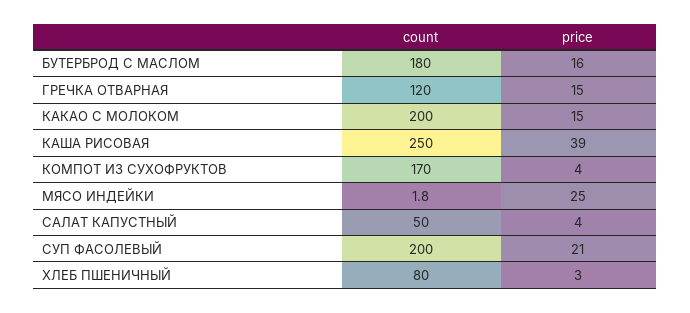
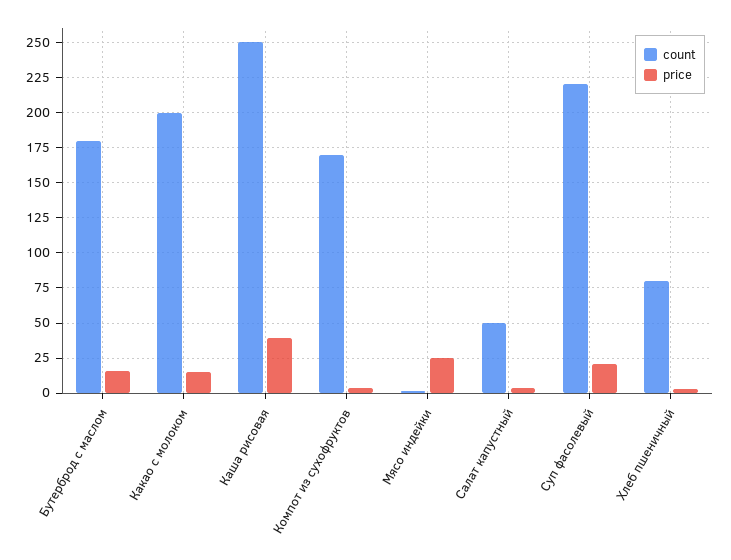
  {
    "count": {
      "БУТЕРБРОД С МАСЛОМ": 180,
-     "ГРЕЧКА ОТВАРНАЯ": 120,
      "КАКАО С МОЛОКОМ": 200,
      "КАША РИСОВАЯ": 250,
      "КОМПОТ ИЗ СУХОФРУКТОВ": 170,
      "МЯСО ИНДЕЙКИ": 1.8,
      "САЛАТ КАПУСТНЫЙ": 50,
-     "СУП ФАСОЛЕВЫЙ": 200,
+     "СУП ФАСОЛЕВЫЙ": 220,
      "ХЛЕБ ПШЕНИЧНЫЙ": 80
    },
    "price": {
      "БУТЕРБРОД С МАСЛОМ": 16,
-     "ГРЕЧКА ОТВАРНАЯ": 15,
      "КАКАО С МОЛОКОМ": 15,
      "КАША РИСОВАЯ": 39,
      "КОМПОТ ИЗ СУХОФРУКТОВ": 4,
      "МЯСО ИНДЕЙКИ": 25,
      "САЛАТ КАПУСТНЫЙ": 4,
      "СУП ФАСОЛЕВЫЙ": 21,
      "ХЛЕБ ПШЕНИЧНЫЙ": 3
    }
  }

